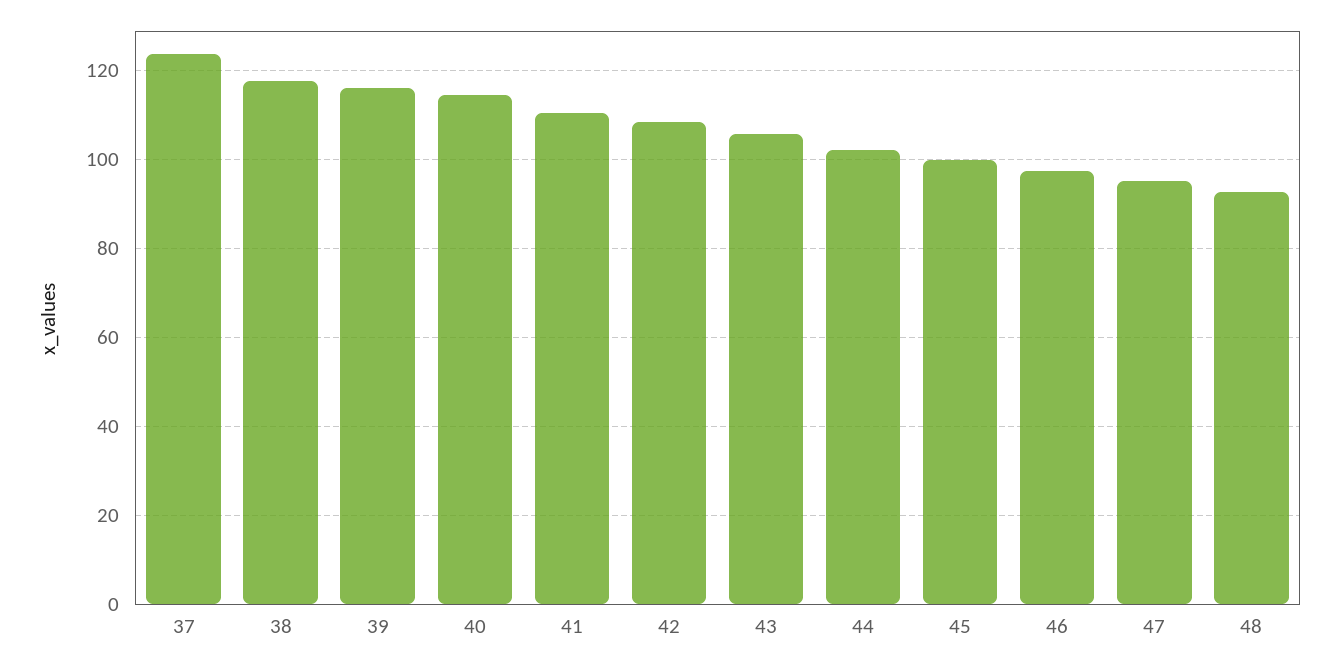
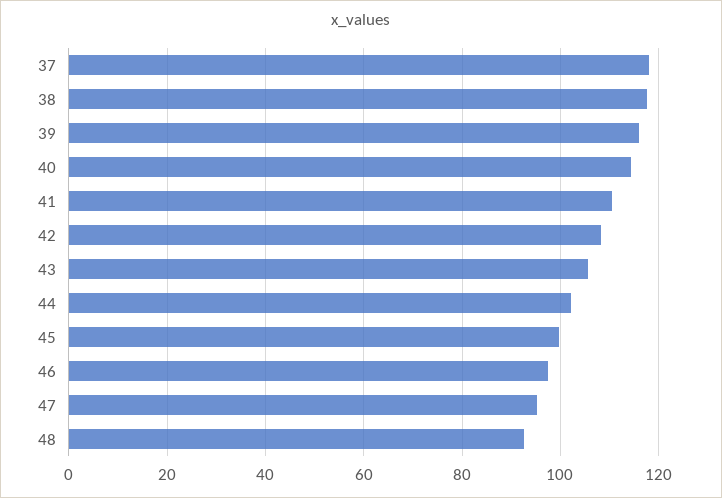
  {
-   "37": 124,
+   "37": 118,
    "38": 118,
    "39": 116,
    "40": 114,
    "41": 110,
    "42": 108,
    "43": 106,
    "44": 102,
    "45": 100,
    "46": 98,
    "47": 96,
    "48": 92
  }

